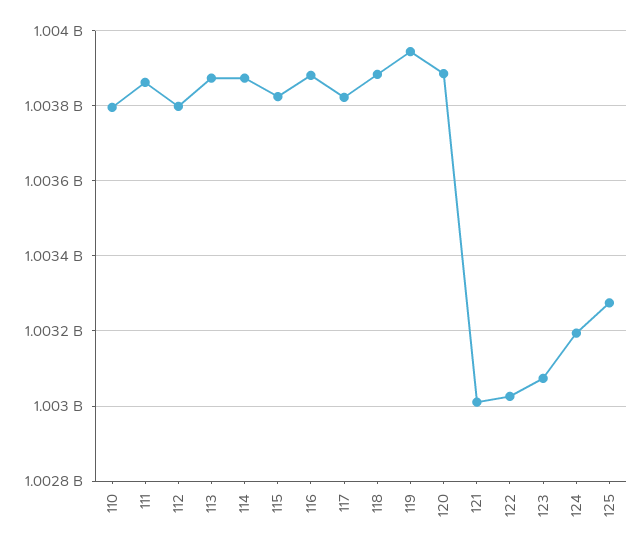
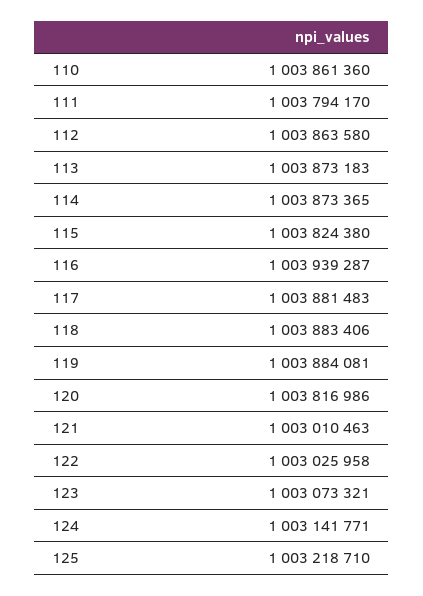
  {
-   "110": 1003800000,
+   "110": 1003861360,
-   "111": 1003860000,
+   "111": 1003794170,
-   "112": 1003800000,
+   "112": 1003863580,
    "113": 1003873183,
    "114": 1003873365,
    "115": 1003824380,
-   "116": 1003880000,
+   "116": 1003939287,
-   "117": 1003820000,
+   "117": 1003881483,
    "118": 1003883406,
-   "119": 1003940000,
+   "119": 1003884081,
-   "120": 1003880000,
+   "120": 1003816986,
    "121": 1003010463,
    "122": 1003025958,
    "123": 1003073321,
-   "124": 1003200000,
+   "124": 1003141771,
-   "125": 1003280000
+   "125": 1003218710
  }

